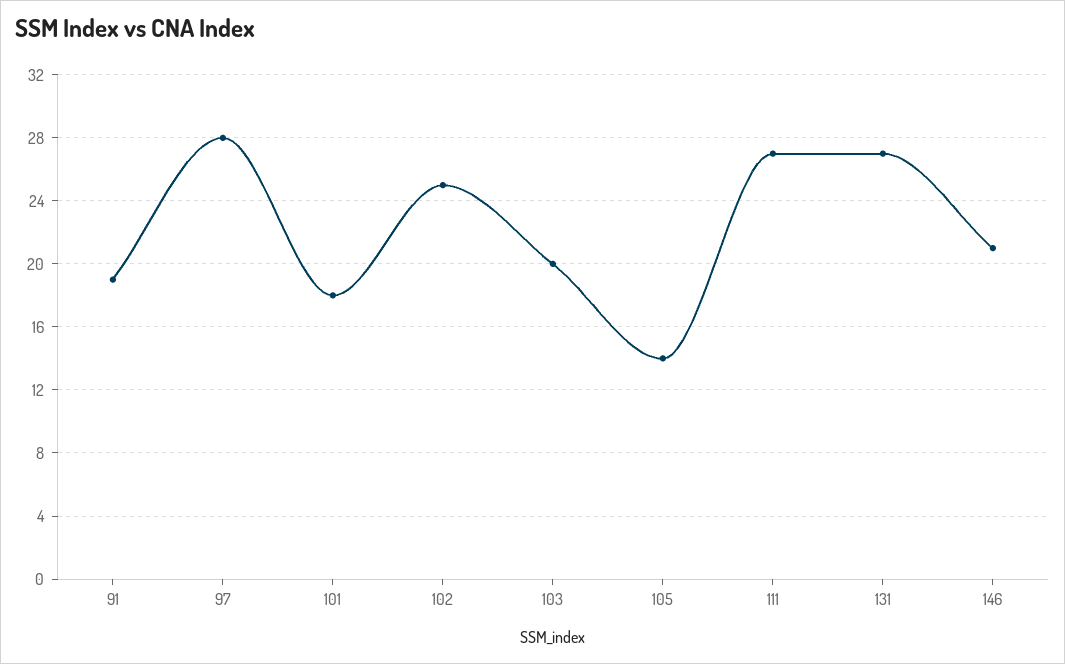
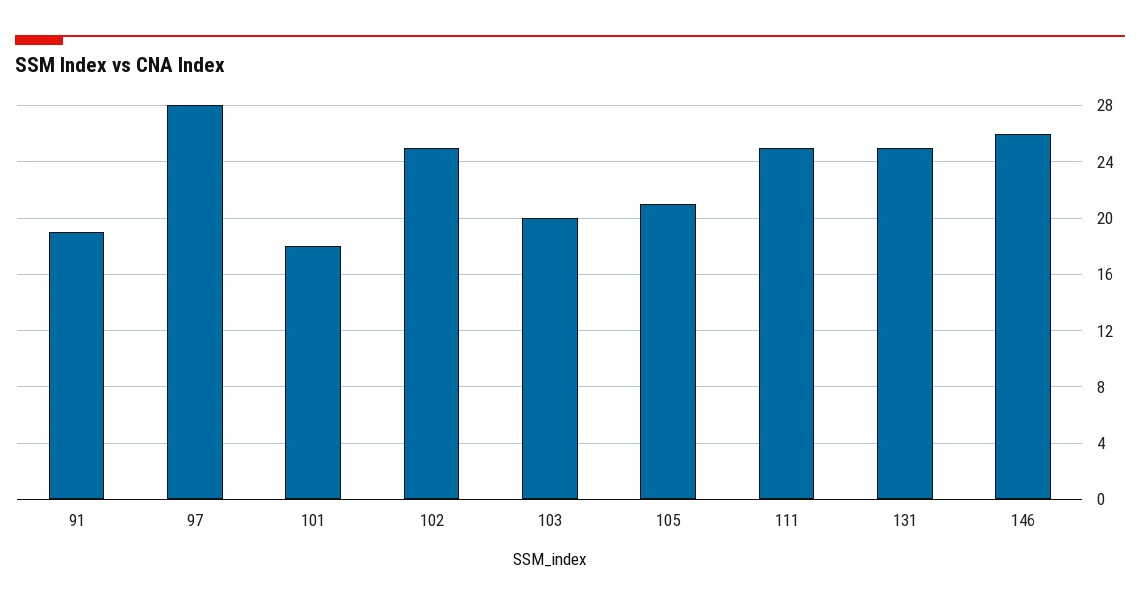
  {
    "91": 19,
    "97": 28,
    "101": 18,
    "102": 25,
    "103": 20,
-   "105": 14,
+   "105": 21,
-   "111": 27,
+   "111": 25,
-   "131": 27,
+   "131": 25,
-   "146": 21
+   "146": 26
  }

